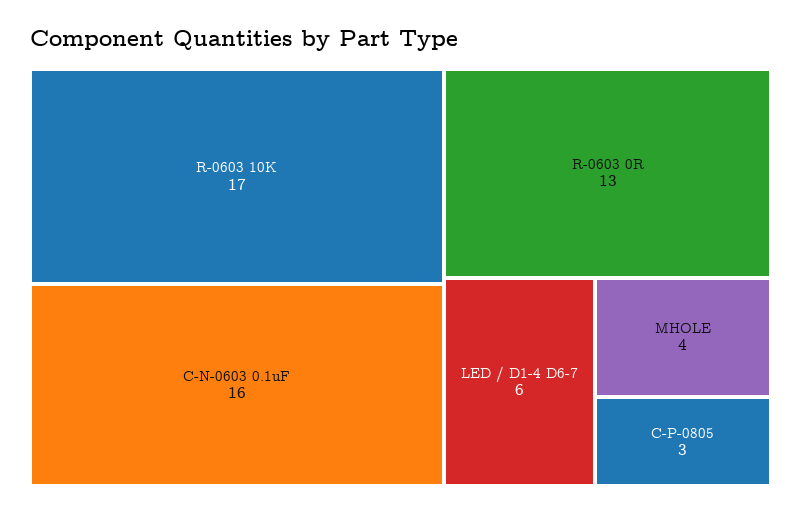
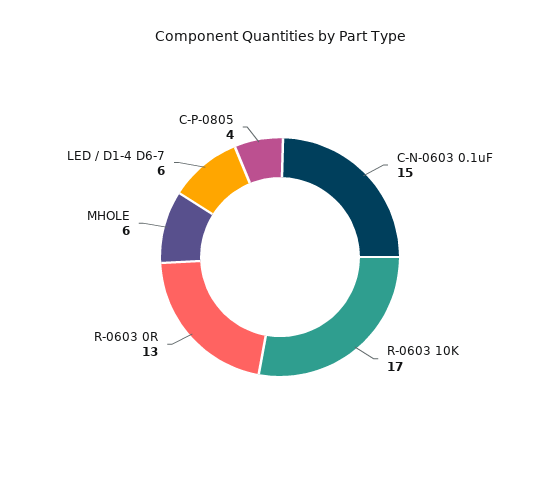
  {
    "R-0603 10K": 17,
-   "C-N-0603 0.1uF": 16,
+   "C-N-0603 0.1uF": 15,
    "R-0603 0R": 13,
    "LED / D1-4 D6-7": 6,
-   "MHOLE": 4,
+   "MHOLE": 6,
-   "C-P-0805": 3
+   "C-P-0805": 4
  }

